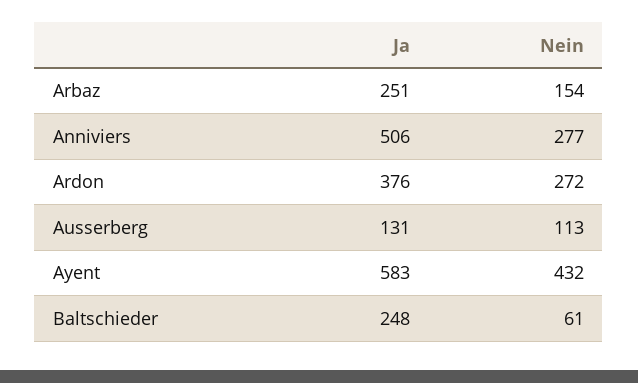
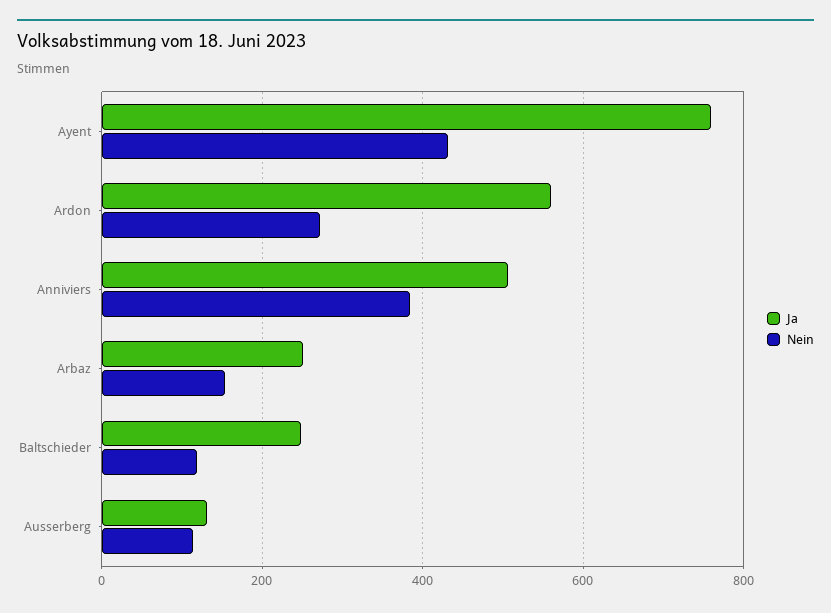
  {
    "Ja": {
      "Arbaz": 251,
      "Anniviers": 506,
-     "Ardon": 376,
+     "Ardon": 560,
      "Ausserberg": 131,
-     "Ayent": 583,
+     "Ayent": 760,
      "Baltschieder": 248
    },
    "Nein": {
      "Arbaz": 154,
-     "Anniviers": 277,
+     "Anniviers": 380,
      "Ardon": 272,
      "Ausserberg": 113,
      "Ayent": 432,
-     "Baltschieder": 61
+     "Baltschieder": 120
    }
  }

